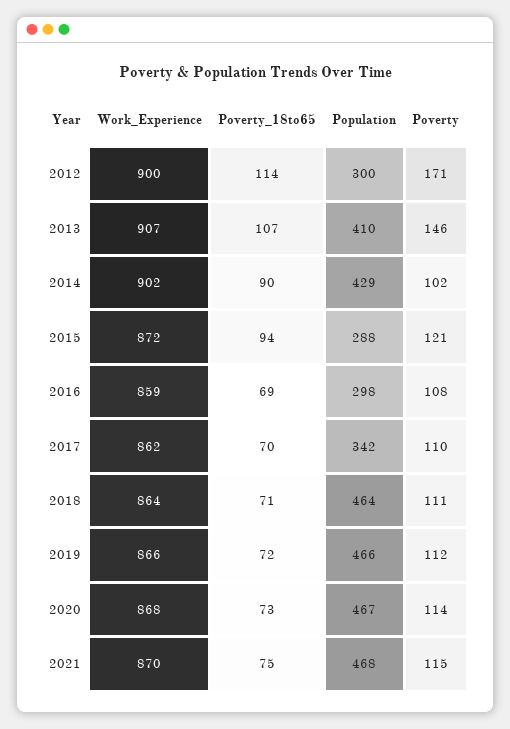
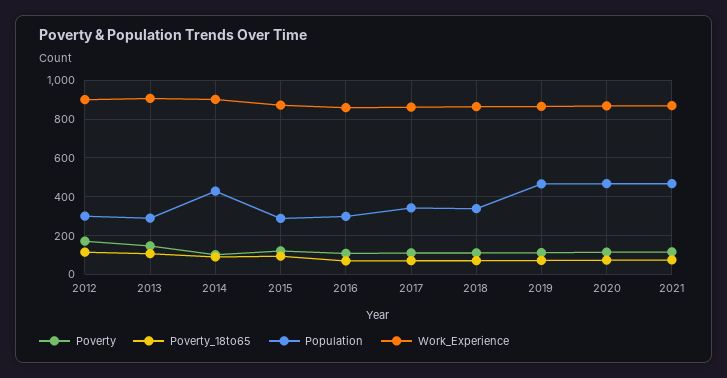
  {
    "Work_Experience": {
      "2012": 900,
      "2013": 907,
      "2014": 902,
      "2015": 872,
      "2016": 859,
      "2017": 862,
      "2018": 864,
      "2019": 866,
      "2020": 868,
      "2021": 870
    },
    "Poverty_18to65": {
      "2012": 114,
      "2013": 107,
      "2014": 90,
      "2015": 94,
      "2016": 69,
      "2017": 70,
      "2018": 71,
      "2019": 72,
      "2020": 73,
      "2021": 75
    },
    "Population": {
      "2012": 300,
-     "2013": 410,
+     "2013": 300,
      "2014": 429,
      "2015": 288,
      "2016": 298,
      "2017": 342,
-     "2018": 464,
+     "2018": 350,
      "2019": 466,
      "2020": 467,
      "2021": 468
    },
    "Poverty": {
      "2012": 171,
      "2013": 146,
      "2014": 102,
      "2015": 121,
      "2016": 108,
      "2017": 110,
      "2018": 111,
      "2019": 112,
      "2020": 114,
      "2021": 115
    }
  }

